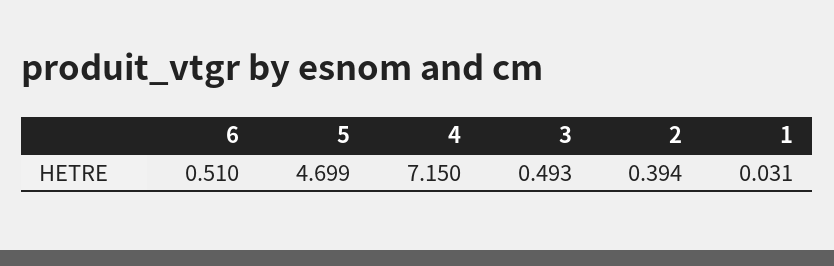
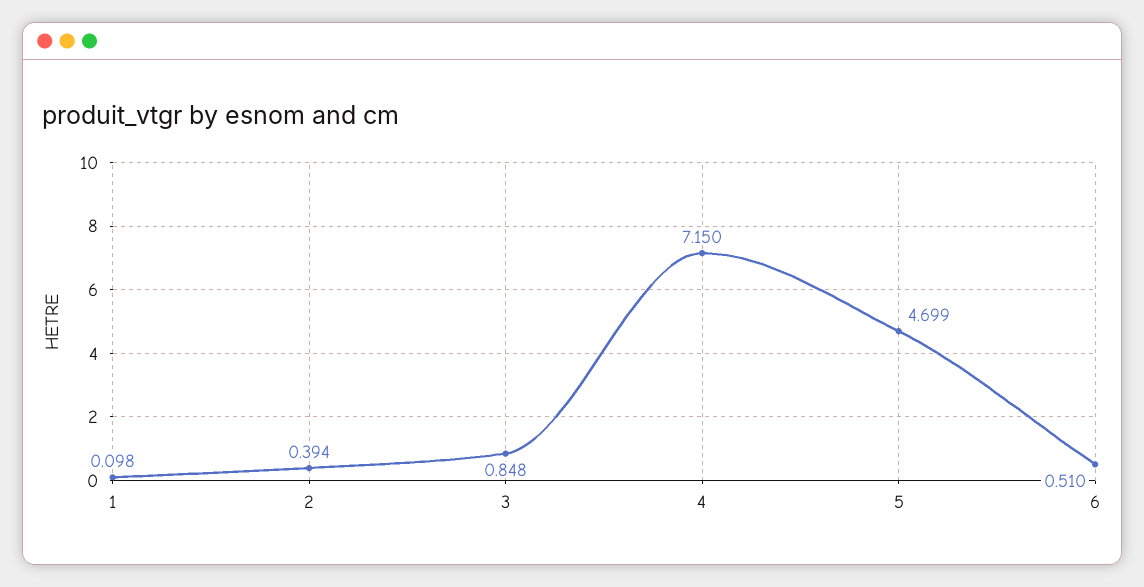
  {
    "6": 0.51,
    "5": 4.699,
    "4": 7.15,
-   "3": 0.493,
+   "3": 0.848,
    "2": 0.394,
-   "1": 0.031
+   "1": 0.098
  }

